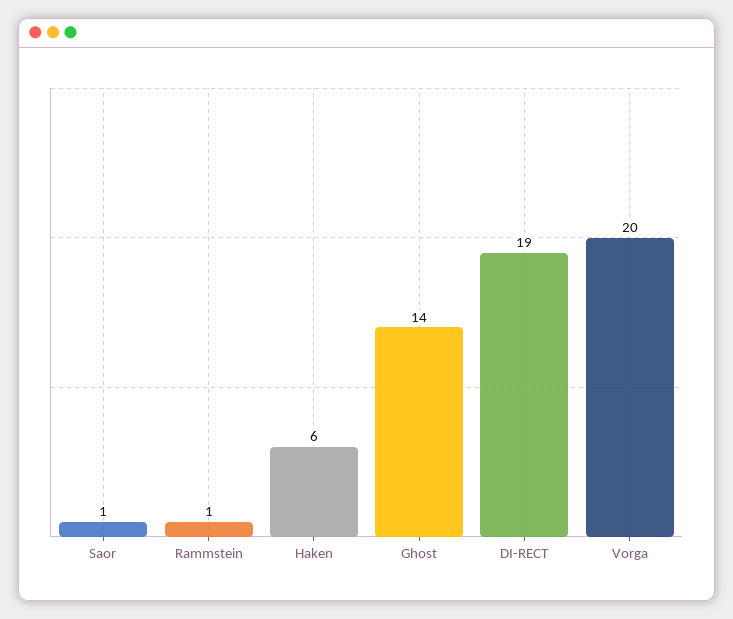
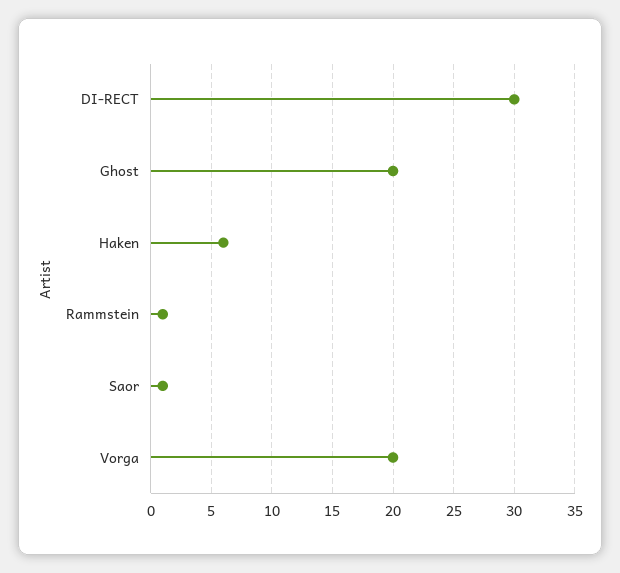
  {
    "Saor": 1,
    "Rammstein": 1,
    "Haken": 6,
-   "Ghost": 14,
+   "Ghost": 20,
-   "DI-RECT": 19,
+   "DI-RECT": 30,
    "Vorga": 20
  }

